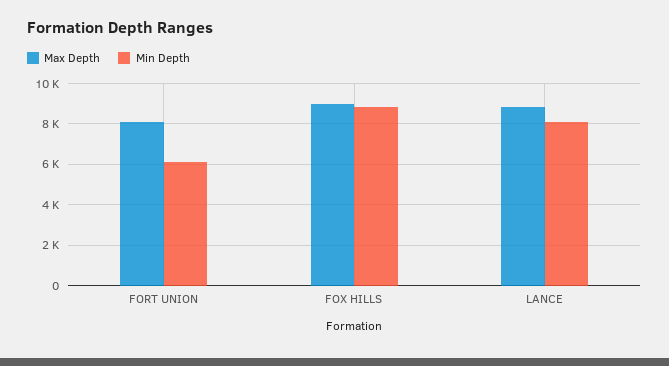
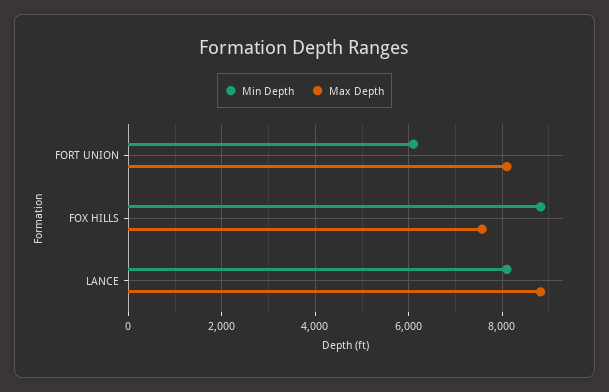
  {
    "Max Depth": {
      "FORT UNION": 8000,
-     "FOX HILLS": 9000,
+     "FOX HILLS": 7600,
      "LANCE": 8800
    },
    "Min Depth": {
      "FORT UNION": 6200,
      "FOX HILLS": 8800,
      "LANCE": 8000
    }
  }

